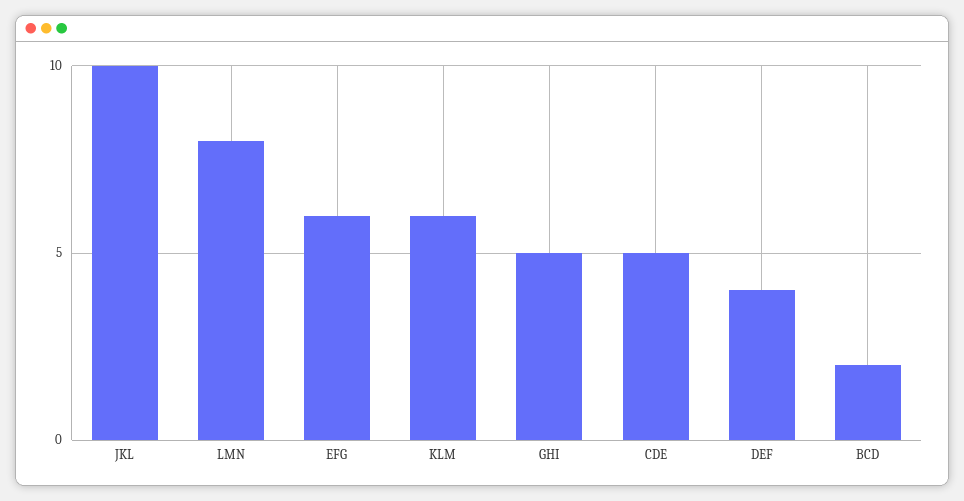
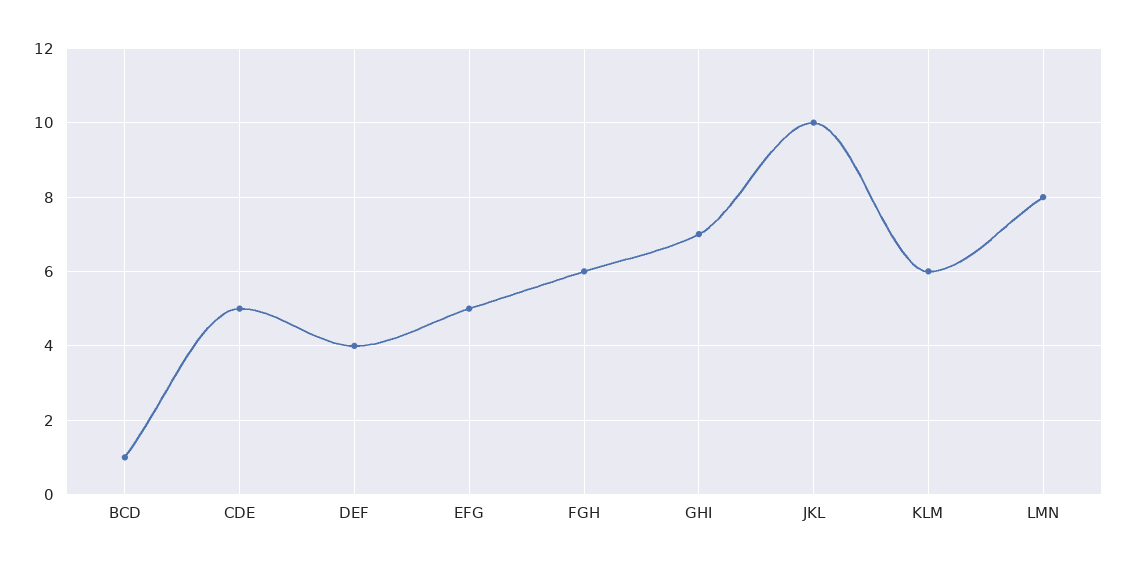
  {
    "JKL": 10,
    "LMN": 8,
-   "EFG": 6,
+   "EFG": 5,
    "KLM": 6,
-   "GHI": 5,
+   "GHI": 7,
    "CDE": 5,
    "DEF": 4,
-   "BCD": 2
+   "BCD": 1,
+   "FGH": 6
  }

